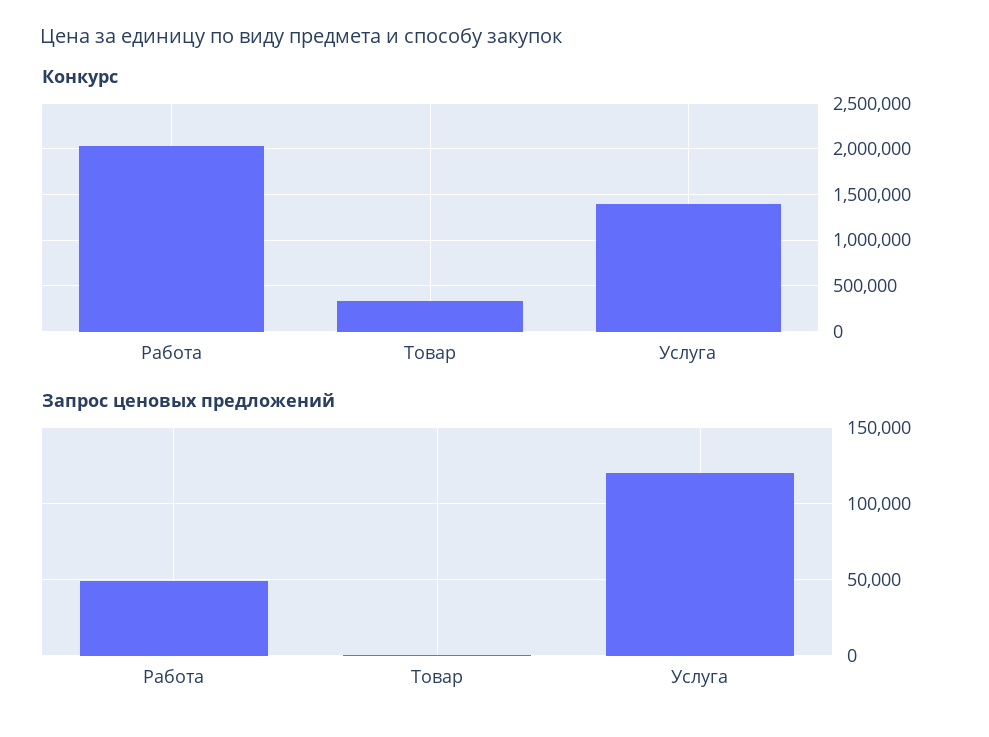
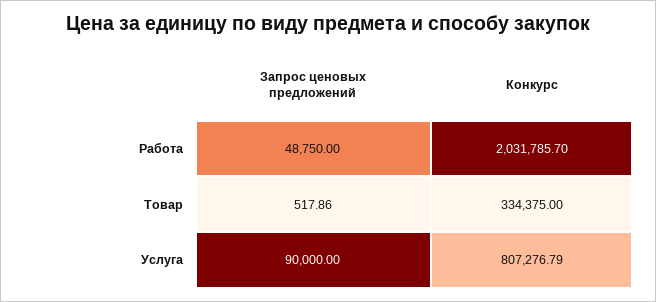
  {
    "Конкурс": {
      "Работа": 2031785.7,
      "Товар": 334375,
-     "Услуга": 1400000
+     "Услуга": 807276.79
    },
    "Запрос ценовых предложений": {
      "Работа": 48750,
      "Товар": 517.86,
-     "Услуга": 120000
+     "Услуга": 90000
    }
  }

